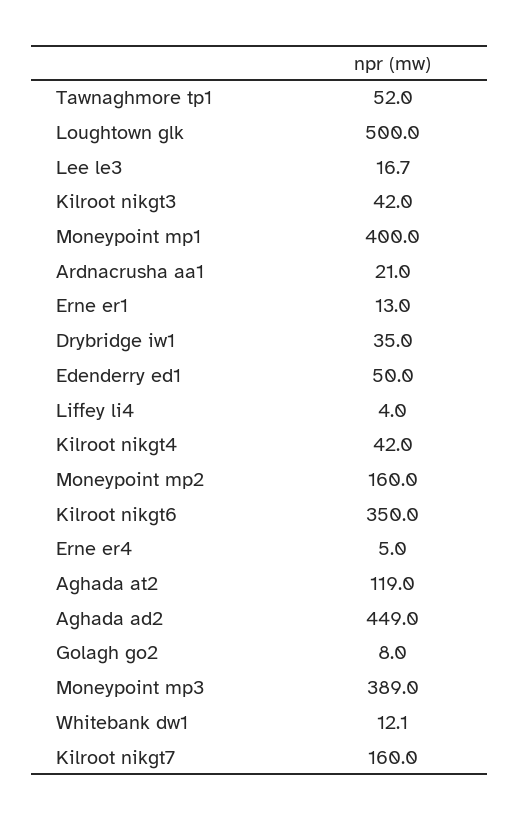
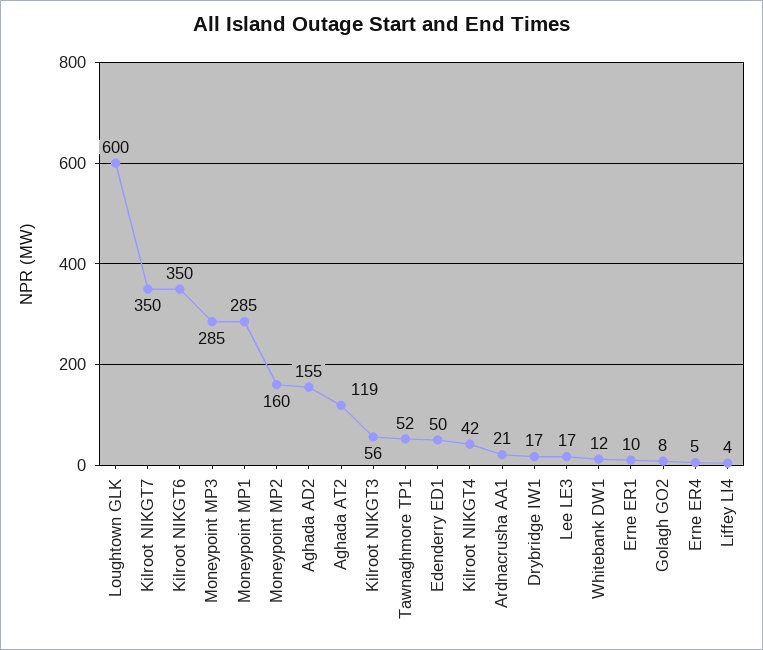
  {
    "Tawnaghmore tp1": 52,
-   "Loughtown glk": 500,
+   "Loughtown glk": 600,
    "Lee le3": 16.7,
-   "Kilroot nikgt3": 42,
+   "Kilroot nikgt3": 56,
-   "Moneypoint mp1": 400,
+   "Moneypoint mp1": 285,
    "Ardnacrusha aa1": 21,
-   "Erne er1": 13,
+   "Erne er1": 10,
-   "Drybridge iw1": 35,
+   "Drybridge iw1": 17,
    "Edenderry ed1": 50,
    "Liffey li4": 4,
    "Kilroot nikgt4": 42,
    "Moneypoint mp2": 160,
    "Kilroot nikgt6": 350,
    "Erne er4": 5,
    "Aghada at2": 119,
-   "Aghada ad2": 449,
+   "Aghada ad2": 155,
    "Golagh go2": 8,
-   "Moneypoint mp3": 389,
+   "Moneypoint mp3": 285,
    "Whitebank dw1": 12.1,
-   "Kilroot nikgt7": 160
+   "Kilroot nikgt7": 350
  }

